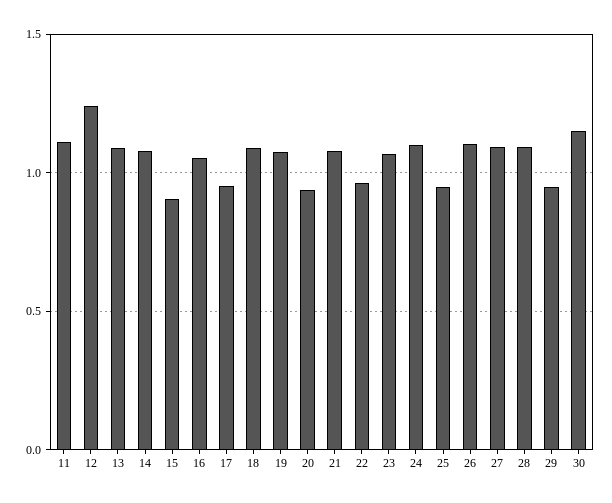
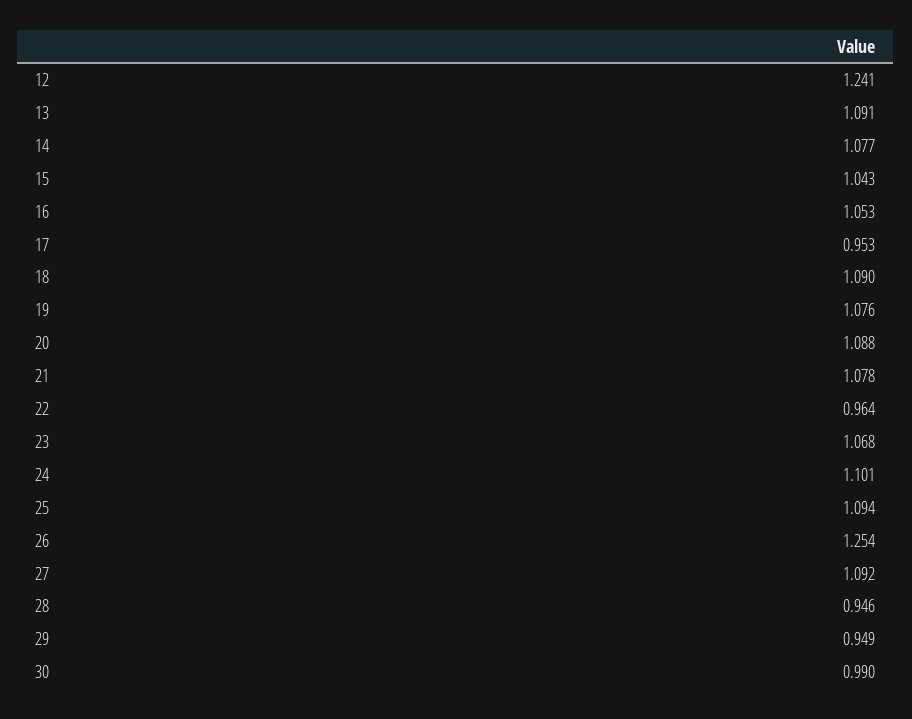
  {
-   "11": 1.1,
    "12": 1.241,
    "13": 1.091,
    "14": 1.077,
-   "15": 0.9,
+   "15": 1.043,
    "16": 1.053,
    "17": 0.953,
    "18": 1.09,
    "19": 1.076,
-   "20": 0.95,
+   "20": 1.088,
    "21": 1.078,
    "22": 0.964,
    "23": 1.068,
    "24": 1.101,
-   "25": 0.95,
+   "25": 1.094,
-   "26": 1.1,
+   "26": 1.254,
    "27": 1.092,
-   "28": 1.1,
+   "28": 0.946,
    "29": 0.949,
-   "30": 1.15
+   "30": 0.99
  }

